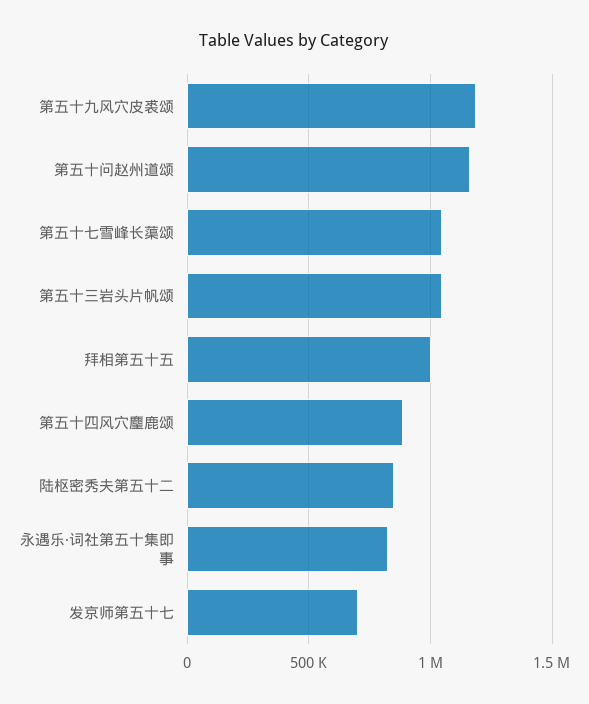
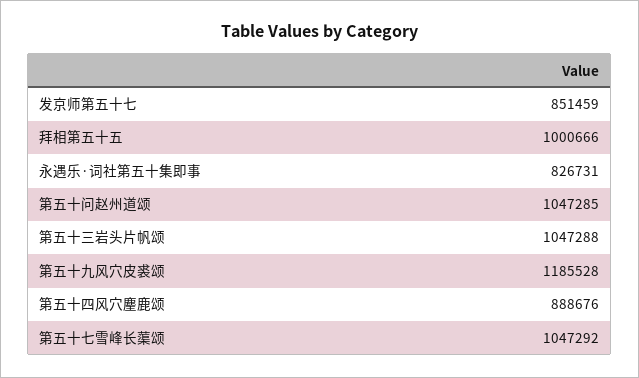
  {
    "第五十九风穴皮裘颂": 1185528,
-   "第五十问赵州道颂": 1150000,
+   "第五十问赵州道颂": 1047285,
    "第五十七雪峰长蕖颂": 1047292,
    "第五十三岩头片帆颂": 1047288,
    "拜相第五十五": 1000666,
    "第五十四风穴麈鹿颂": 888676,
-   "陆枢密秀夫第五十二": 850000,
    "永遇乐·词社第五十集即事": 826731,
-   "发京师第五十七": 700000
+   "发京师第五十七": 851459
  }

